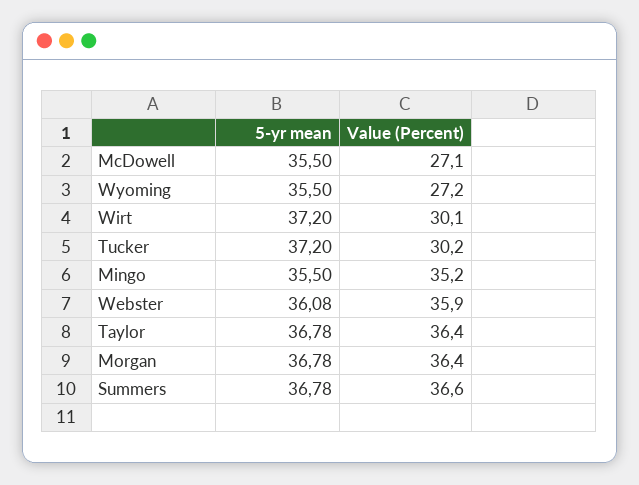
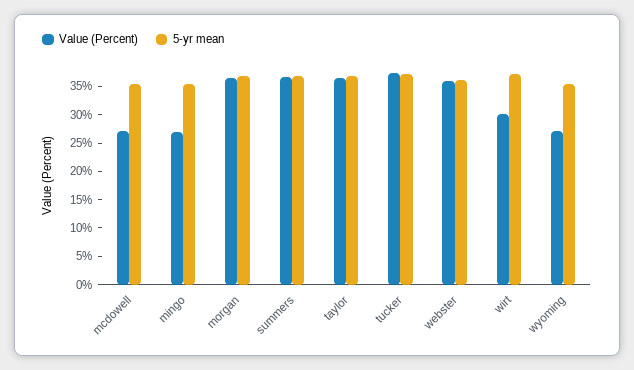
  {
    "5-yr mean": {
      "McDowell": 35.5,
      "Wyoming": 35.5,
      "Wirt": 37.2,
      "Tucker": 37.2,
      "Mingo": 35.5,
      "Webster": 36.08,
      "Taylor": 36.78,
      "Morgan": 36.78,
      "Summers": 36.78
    },
    "Value (Percent)": {
      "McDowell": 27.1,
      "Wyoming": 27.2,
      "Wirt": 30.1,
-     "Tucker": 30.2,
+     "Tucker": 37.5,
-     "Mingo": 35.2,
+     "Mingo": 27.5,
      "Webster": 35.9,
      "Taylor": 36.4,
      "Morgan": 36.4,
      "Summers": 36.6
    }
  }

